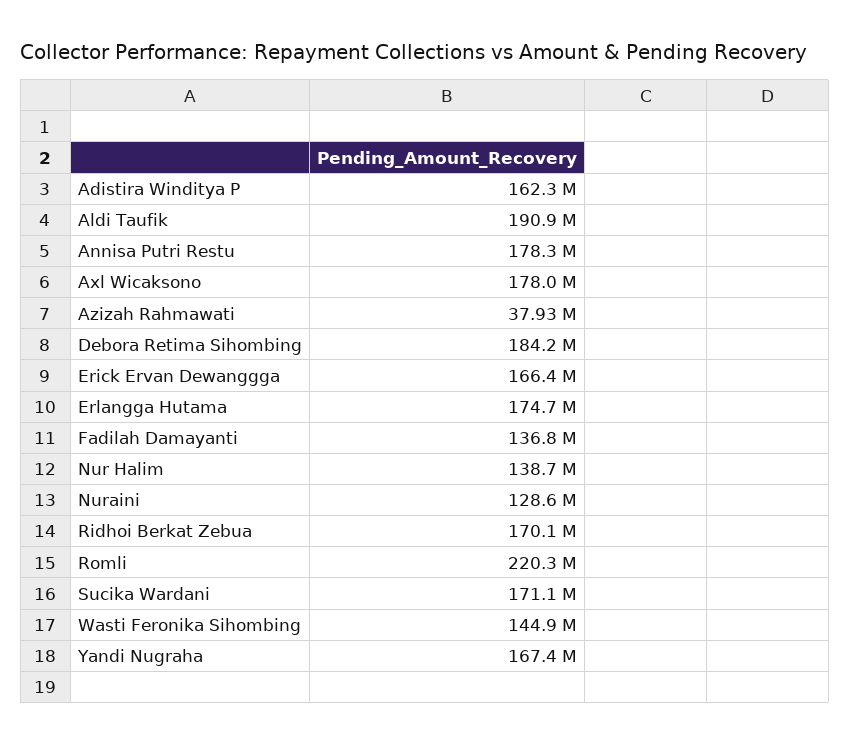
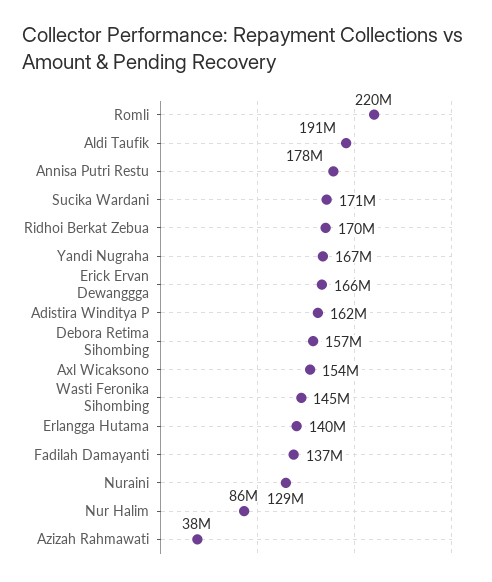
  {
    "Adistira Winditya P": 162300000,
    "Aldi Taufik": 190900000,
    "Annisa Putri Restu": 178300000,
-   "Axl Wicaksono": 178000000,
+   "Axl Wicaksono": 154000000,
    "Azizah Rahmawati": 37930000,
-   "Debora Retima Sihombing": 184200000,
+   "Debora Retima Sihombing": 157000000,
    "Erick Ervan Dewanggga": 166400000,
-   "Erlangga Hutama": 174700000,
+   "Erlangga Hutama": 140000000,
    "Fadilah Damayanti": 136800000,
-   "Nur Halim": 138700000,
+   "Nur Halim": 86000000,
    "Nuraini": 128600000,
    "Ridhoi Berkat Zebua": 170100000,
    "Romli": 220300000,
    "Sucika Wardani": 171100000,
    "Wasti Feronika Sihombing": 144900000,
    "Yandi Nugraha": 167400000
  }

